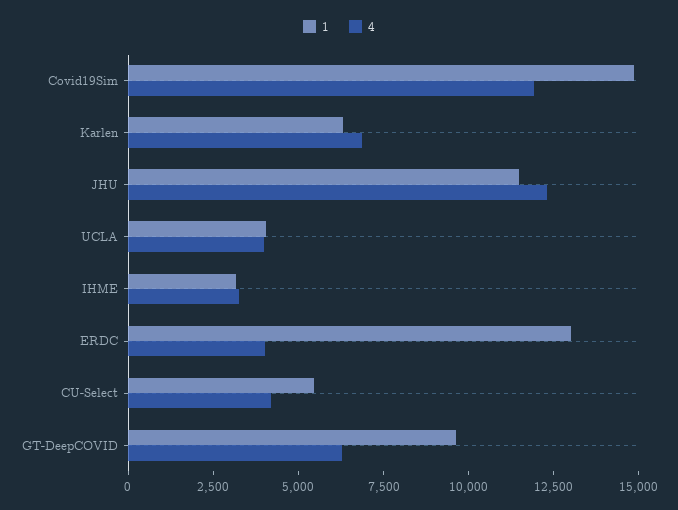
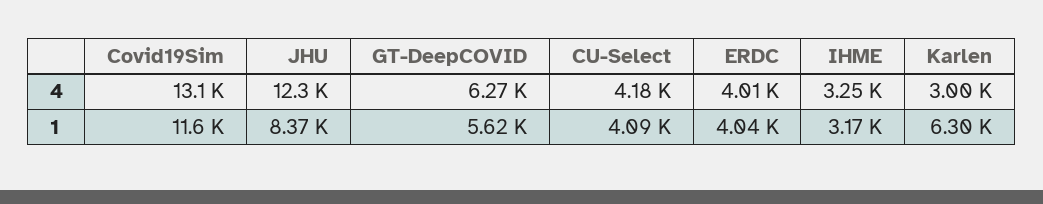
  {
    "1": {
-     "Covid19Sim": 15000,
+     "Covid19Sim": 11600,
      "Karlen": 6300,
-     "JHU": 11500,
+     "JHU": 8370,
-     "UCLA": 4000,
      "IHME": 3170,
-     "ERDC": 13000,
+     "ERDC": 4040,
-     "CU-Select": 5500,
+     "CU-Select": 4090,
-     "GT-DeepCOVID": 9500
+     "GT-DeepCOVID": 5620
    },
    "4": {
-     "Covid19Sim": 12000,
+     "Covid19Sim": 13100,
-     "Karlen": 7000,
+     "Karlen": 3000,
      "JHU": 12300,
-     "UCLA": 4000,
      "IHME": 3250,
      "ERDC": 4010,
      "CU-Select": 4180,
      "GT-DeepCOVID": 6270
    }
  }

